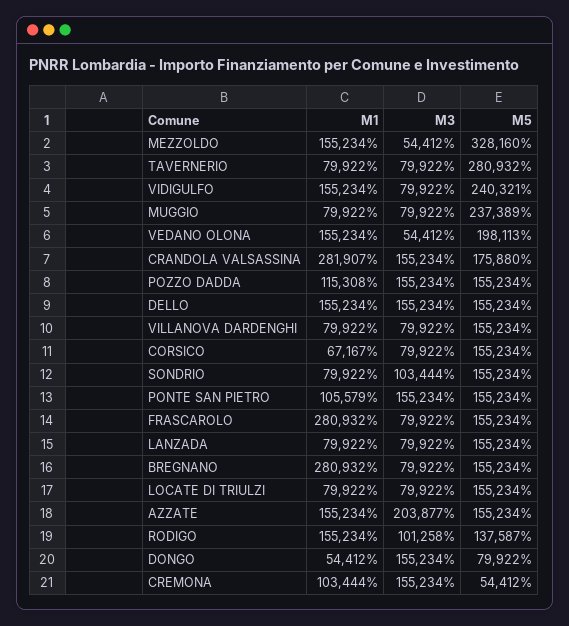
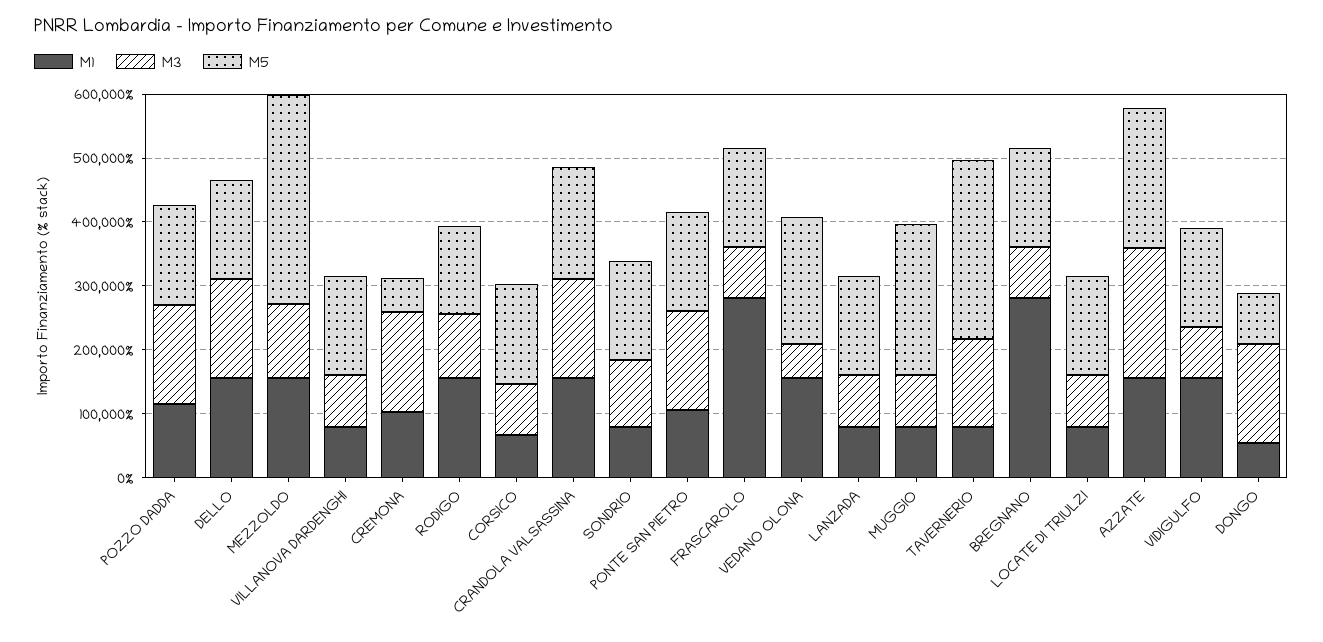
  {
    "M1": {
      "MEZZOLDO": 155234,
      "TAVERNERIO": 79922,
      "VIDIGULFO": 155234,
      "MUGGIO": 79922,
      "VEDANO OLONA": 155234,
-     "CRANDOLA VALSASSINA": 281907,
+     "CRANDOLA VALSASSINA": 160000,
      "POZZO DADDA": 115308,
      "DELLO": 155234,
      "VILLANOVA DARDENGHI": 79922,
      "CORSICO": 67167,
      "SONDRIO": 79922,
      "PONTE SAN PIETRO": 105579,
      "FRASCAROLO": 280932,
      "LANZADA": 79922,
      "BREGNANO": 280932,
      "LOCATE DI TRIULZI": 79922,
      "AZZATE": 155234,
      "RODIGO": 155234,
      "DONGO": 54412,
      "CREMONA": 103444
    },
    "M3": {
-     "MEZZOLDO": 54412,
+     "MEZZOLDO": 120000,
-     "TAVERNERIO": 79922,
+     "TAVERNERIO": 140000,
      "VIDIGULFO": 79922,
      "MUGGIO": 79922,
      "VEDANO OLONA": 54412,
      "CRANDOLA VALSASSINA": 155234,
      "POZZO DADDA": 155234,
      "DELLO": 155234,
      "VILLANOVA DARDENGHI": 79922,
      "CORSICO": 79922,
      "SONDRIO": 103444,
      "PONTE SAN PIETRO": 155234,
      "FRASCAROLO": 79922,
      "LANZADA": 79922,
      "BREGNANO": 79922,
      "LOCATE DI TRIULZI": 79922,
      "AZZATE": 203877,
      "RODIGO": 101258,
      "DONGO": 155234,
      "CREMONA": 155234
    },
    "M5": {
      "MEZZOLDO": 328160,
      "TAVERNERIO": 280932,
-     "VIDIGULFO": 240321,
+     "VIDIGULFO": 160000,
      "MUGGIO": 237389,
      "VEDANO OLONA": 198113,
      "CRANDOLA VALSASSINA": 175880,
      "POZZO DADDA": 155234,
      "DELLO": 155234,
      "VILLANOVA DARDENGHI": 155234,
      "CORSICO": 155234,
      "SONDRIO": 155234,
      "PONTE SAN PIETRO": 155234,
      "FRASCAROLO": 155234,
      "LANZADA": 155234,
      "BREGNANO": 155234,
      "LOCATE DI TRIULZI": 155234,
-     "AZZATE": 155234,
+     "AZZATE": 220000,
      "RODIGO": 137587,
      "DONGO": 79922,
      "CREMONA": 54412
    }
  }

